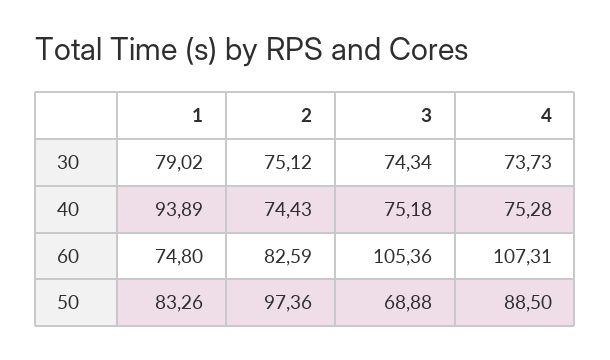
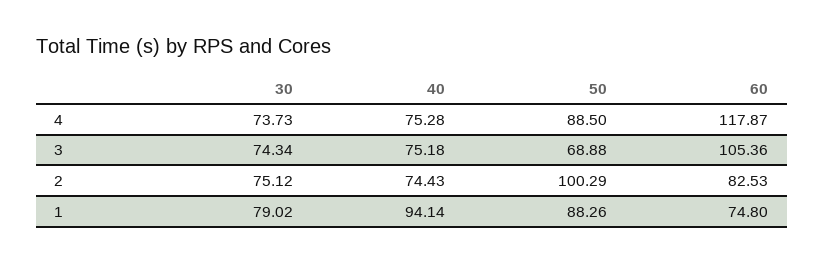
  {
    "1": {
      "30": 79.02,
-     "40": 93.89,
+     "40": 94.14,
      "60": 74.8,
-     "50": 83.26
+     "50": 88.26
    },
    "2": {
      "30": 75.12,
      "40": 74.43,
-     "60": 82.59,
+     "60": 82.53,
-     "50": 97.36
+     "50": 100.29
    },
    "3": {
      "30": 74.34,
      "40": 75.18,
      "60": 105.36,
      "50": 68.88
    },
    "4": {
      "30": 73.73,
      "40": 75.28,
-     "60": 107.31,
+     "60": 117.87,
      "50": 88.5
    }
  }

